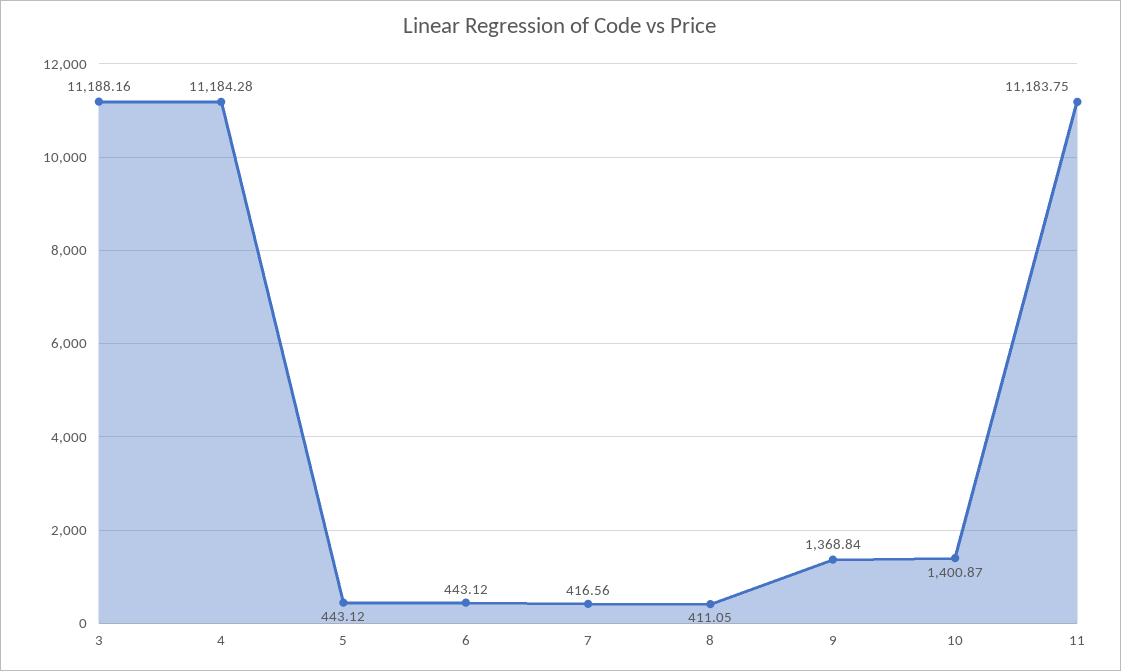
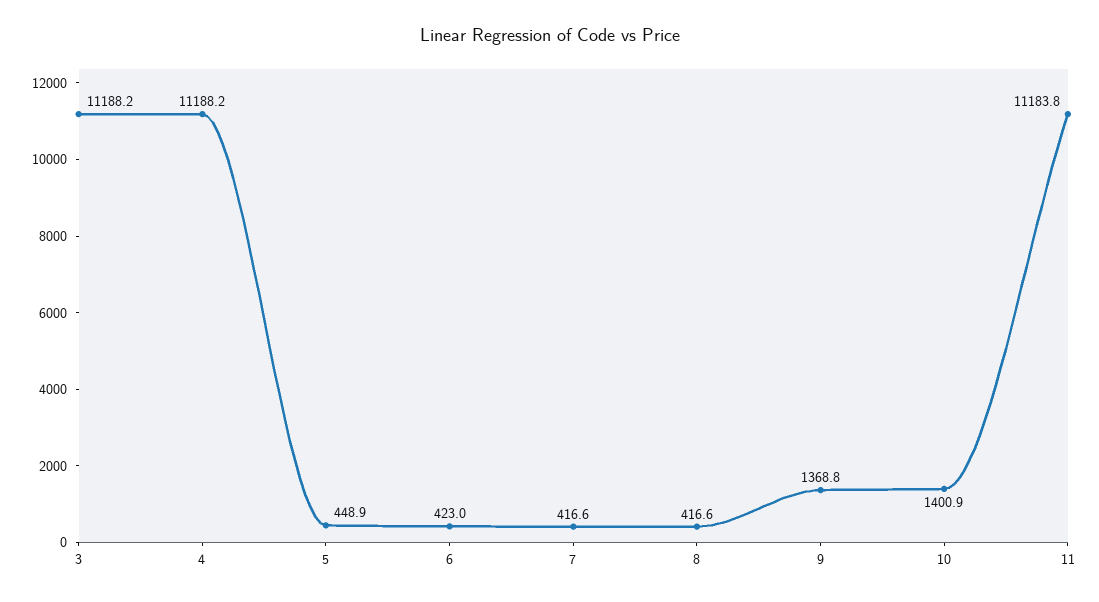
  {
    "3": 11188.16,
-   "4": 11184.28,
+   "4": 11188.2,
-   "5": 443.12,
+   "5": 448.9,
-   "6": 443.12,
+   "6": 423,
    "7": 416.56,
-   "8": 411.05,
+   "8": 416.6,
    "9": 1368.84,
    "10": 1400.87,
    "11": 11183.75
  }

